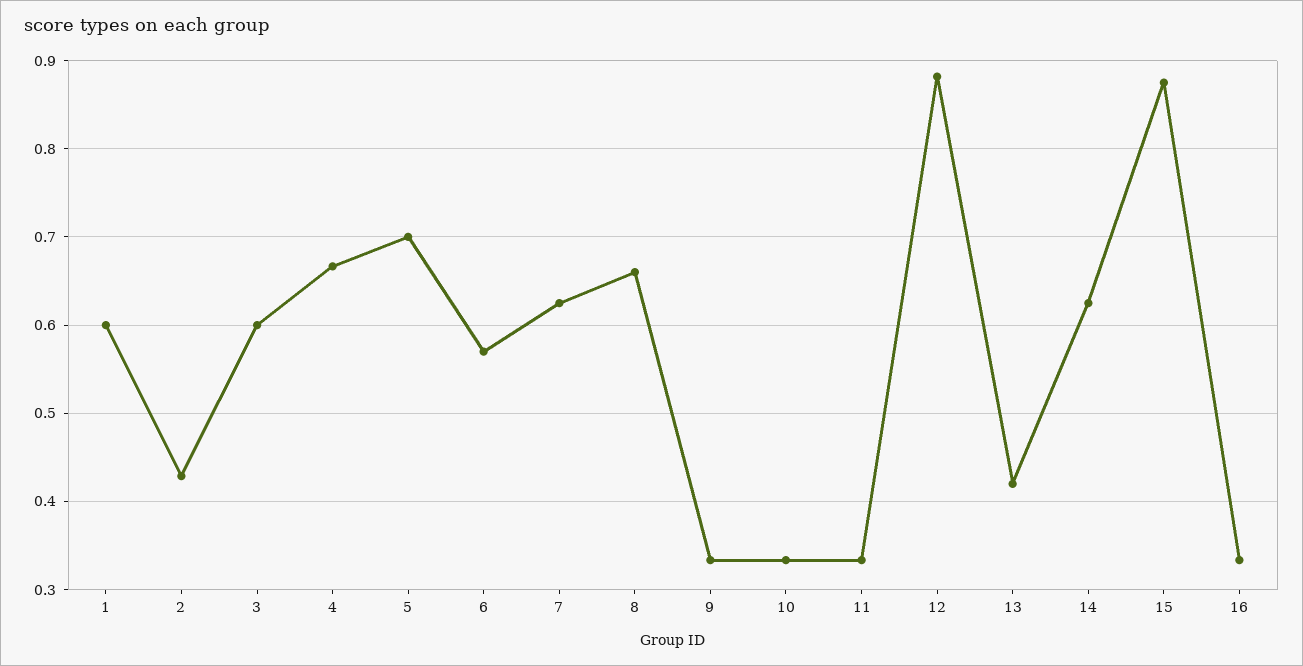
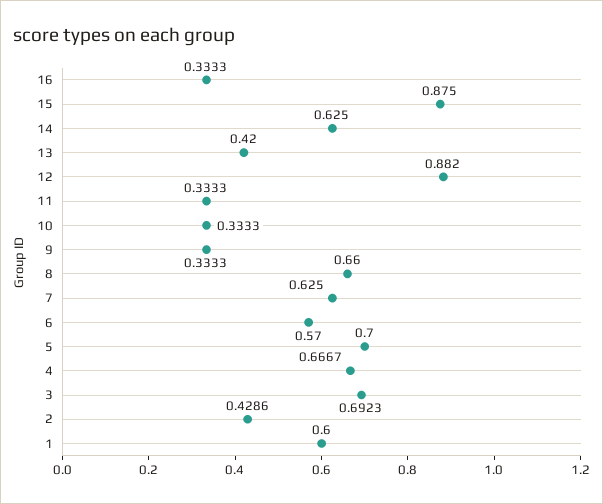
  {
    "1": 0.6,
    "2": 0.4286,
-   "3": 0.6,
+   "3": 0.6923,
    "4": 0.6667,
    "5": 0.7,
    "6": 0.57,
    "7": 0.625,
    "8": 0.66,
    "9": 0.3333,
    "10": 0.3333,
    "11": 0.3333,
    "12": 0.882,
    "13": 0.42,
    "14": 0.625,
    "15": 0.875,
    "16": 0.3333
  }

